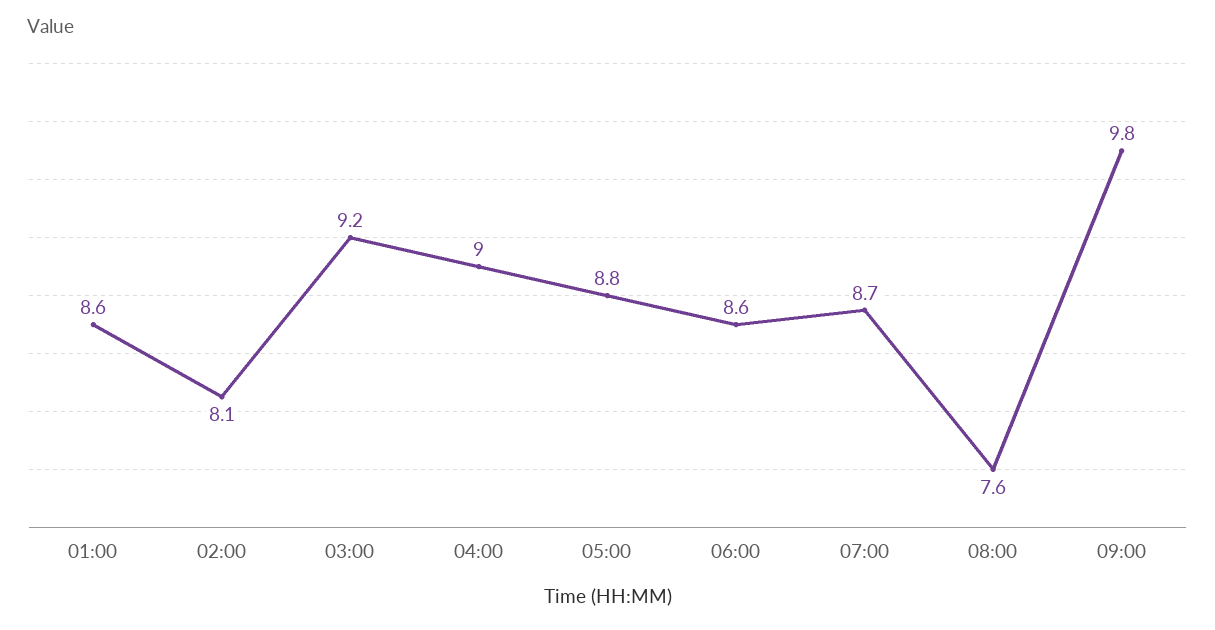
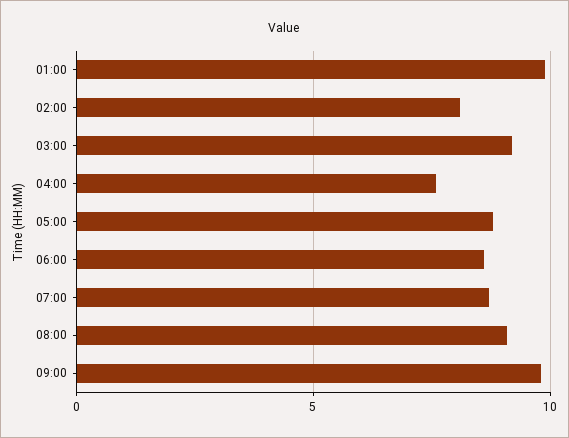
  {
-   "01:00": 8.6,
+   "01:00": 10,
    "02:00": 8.1,
    "03:00": 9.2,
-   "04:00": 9,
+   "04:00": 7.5,
    "05:00": 8.8,
    "06:00": 8.6,
    "07:00": 8.7,
-   "08:00": 7.6,
+   "08:00": 9,
    "09:00": 9.8
  }

